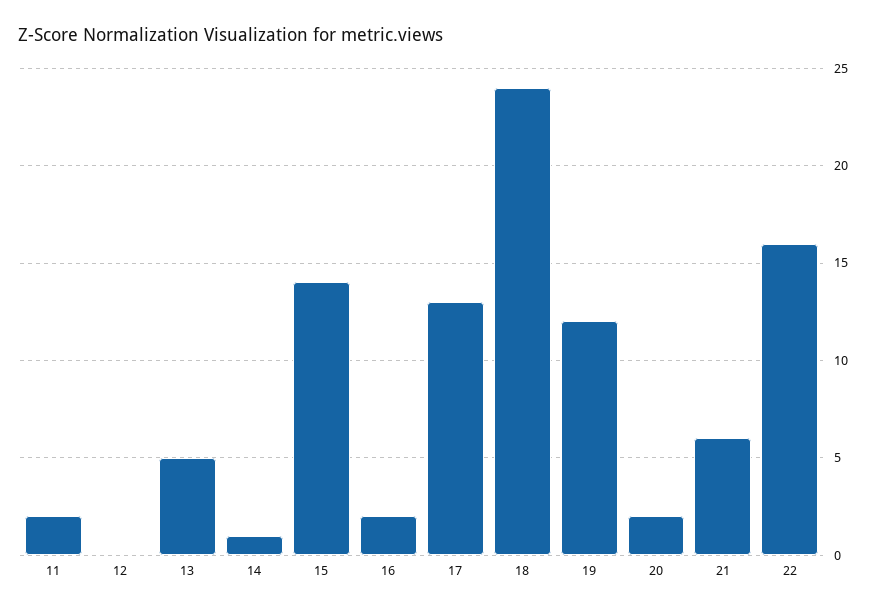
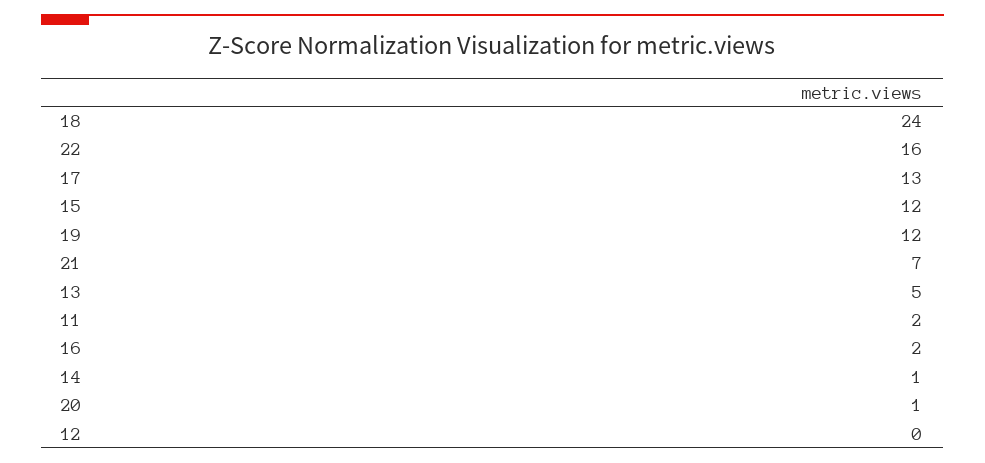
  {
    "11": 2,
    "12": 0,
    "13": 5,
    "14": 1,
-   "15": 14,
+   "15": 12,
    "16": 2,
    "17": 13,
    "18": 24,
    "19": 12,
-   "20": 2,
+   "20": 1,
-   "21": 6,
+   "21": 7,
    "22": 16
  }

